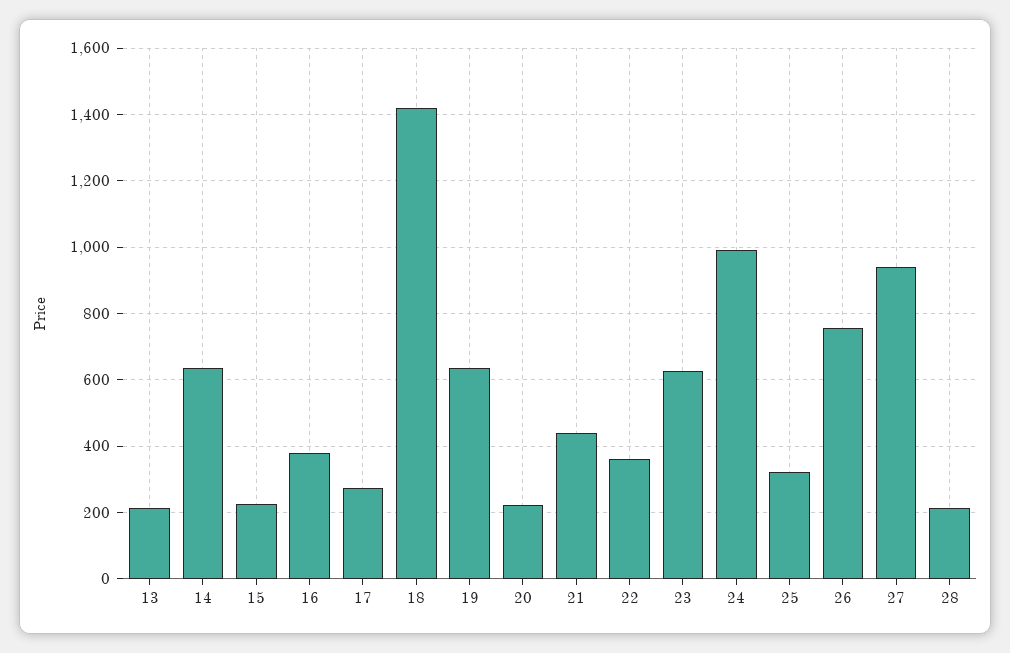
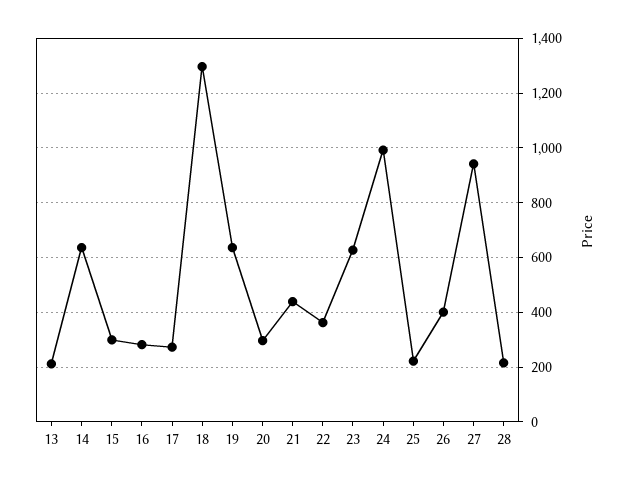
  {
    "13": 220,
    "14": 640,
-   "15": 220,
+   "15": 300,
-   "16": 380,
+   "16": 275,
    "17": 280,
-   "18": 1420,
+   "18": 1300,
    "19": 640,
-   "20": 220,
+   "20": 300,
    "21": 440,
    "22": 360,
    "23": 620,
    "24": 1000,
-   "25": 320,
+   "25": 225,
-   "26": 760,
+   "26": 400,
    "27": 940,
    "28": 220
  }

